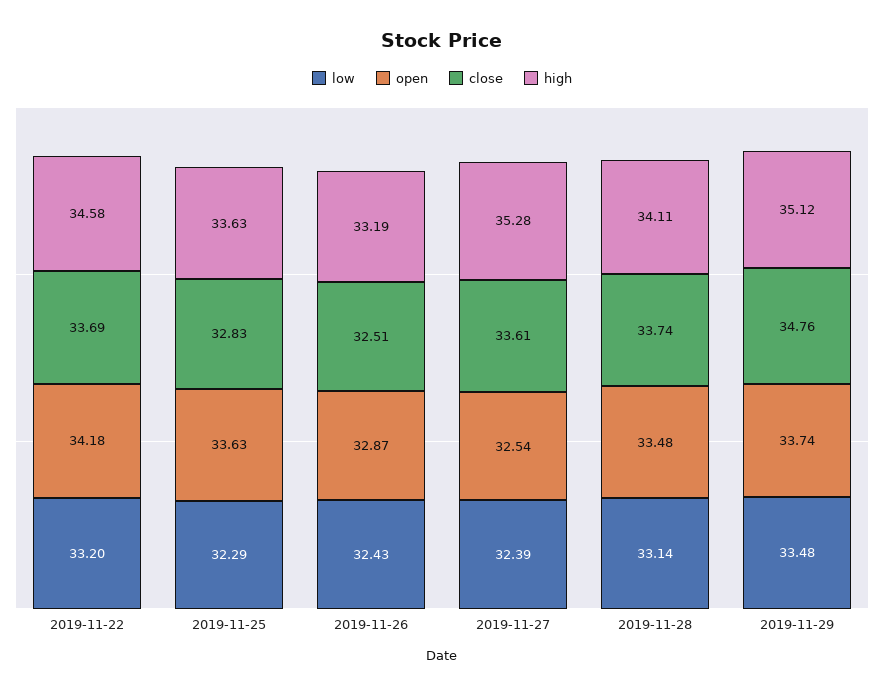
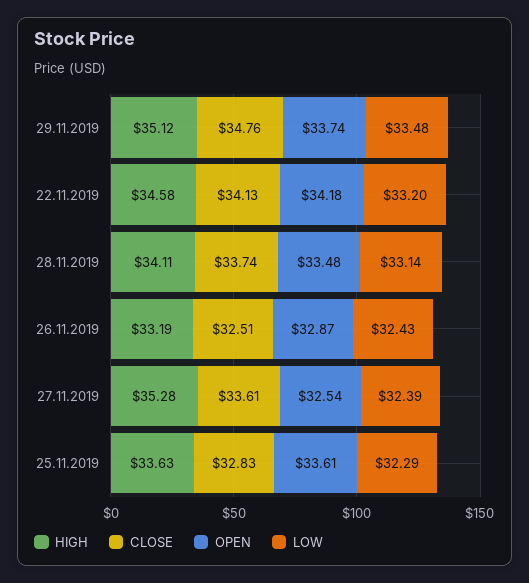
  {
    "low": {
      "2019-11-22": 33.2,
      "2019-11-25": 32.29,
      "2019-11-26": 32.43,
      "2019-11-27": 32.39,
      "2019-11-28": 33.14,
      "2019-11-29": 33.48
    },
    "open": {
      "2019-11-22": 34.18,
-     "2019-11-25": 33.63,
+     "2019-11-25": 33.61,
      "2019-11-26": 32.87,
      "2019-11-27": 32.54,
      "2019-11-28": 33.48,
      "2019-11-29": 33.74
    },
    "close": {
-     "2019-11-22": 33.69,
+     "2019-11-22": 34.13,
      "2019-11-25": 32.83,
      "2019-11-26": 32.51,
      "2019-11-27": 33.61,
      "2019-11-28": 33.74,
      "2019-11-29": 34.76
    },
    "high": {
      "2019-11-22": 34.58,
      "2019-11-25": 33.63,
      "2019-11-26": 33.19,
      "2019-11-27": 35.28,
      "2019-11-28": 34.11,
      "2019-11-29": 35.12
    }
  }

